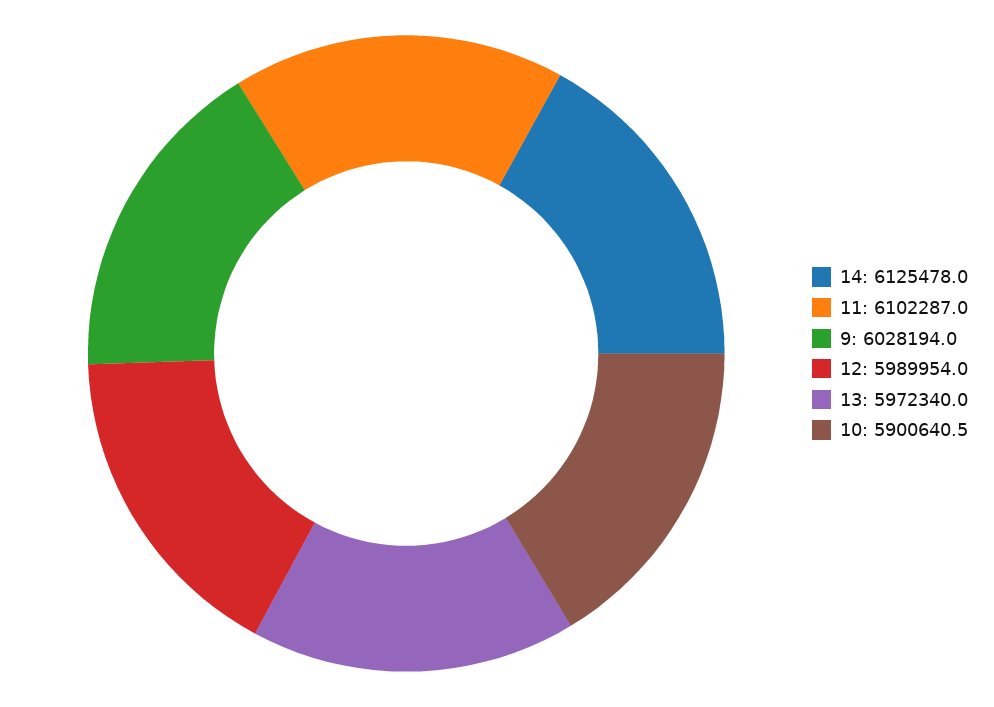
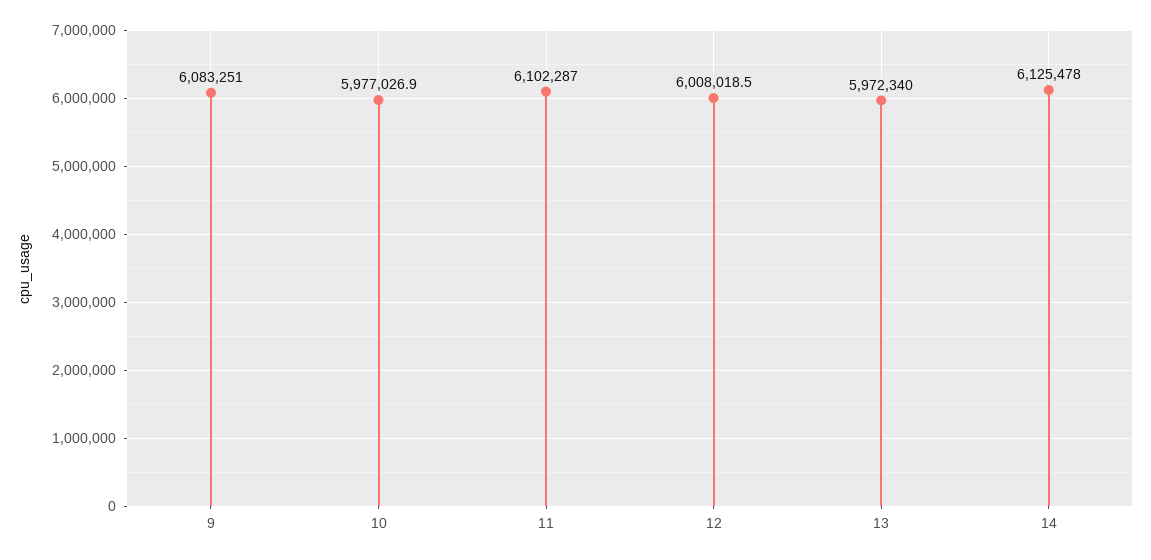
  {
    "14": 6125478,
    "11": 6102287,
-   "9": 6028194,
+   "9": 6083251,
-   "12": 5989954,
+   "12": 6008018.5,
    "13": 5972340,
-   "10": 5900640.5
+   "10": 5977026.9
  }

